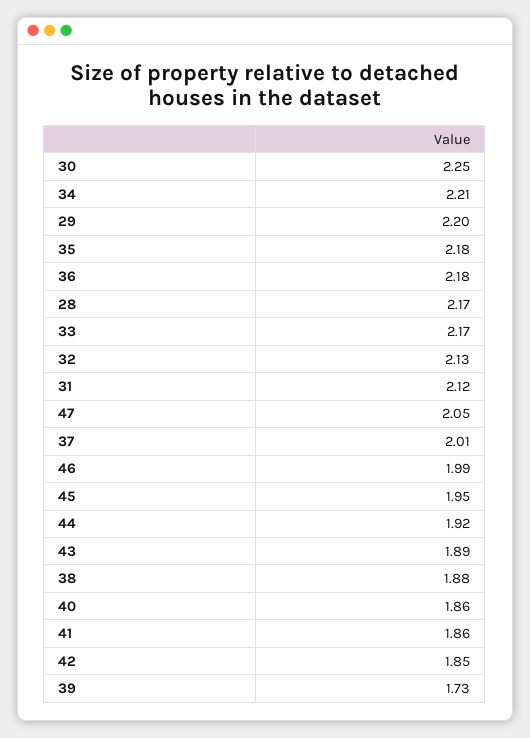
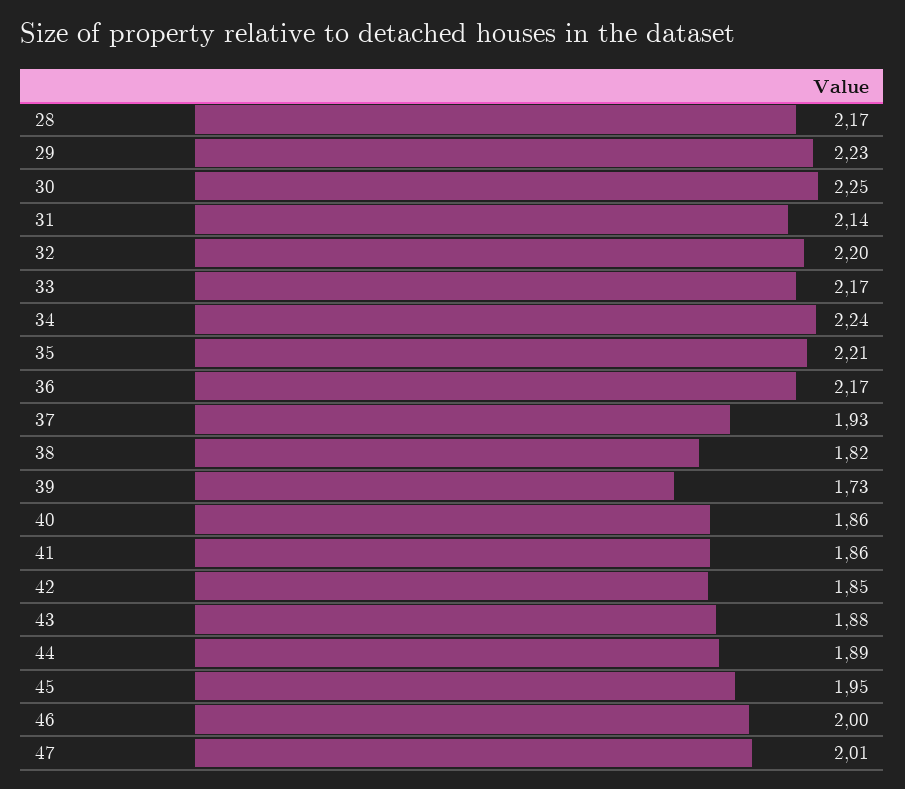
  {
    "30": 2.25,
-   "34": 2.21,
+   "34": 2.24,
-   "29": 2.2,
+   "29": 2.23,
-   "35": 2.18,
+   "35": 2.21,
-   "36": 2.18,
+   "36": 2.17,
    "28": 2.17,
    "33": 2.17,
-   "32": 2.13,
+   "32": 2.2,
-   "31": 2.12,
+   "31": 2.14,
-   "47": 2.05,
+   "47": 2.01,
-   "37": 2.01,
+   "37": 1.93,
-   "46": 1.99,
+   "46": 2,
    "45": 1.95,
-   "44": 1.92,
+   "44": 1.89,
-   "43": 1.89,
+   "43": 1.88,
-   "38": 1.88,
+   "38": 1.82,
    "40": 1.86,
    "41": 1.86,
    "42": 1.85,
    "39": 1.73
  }

